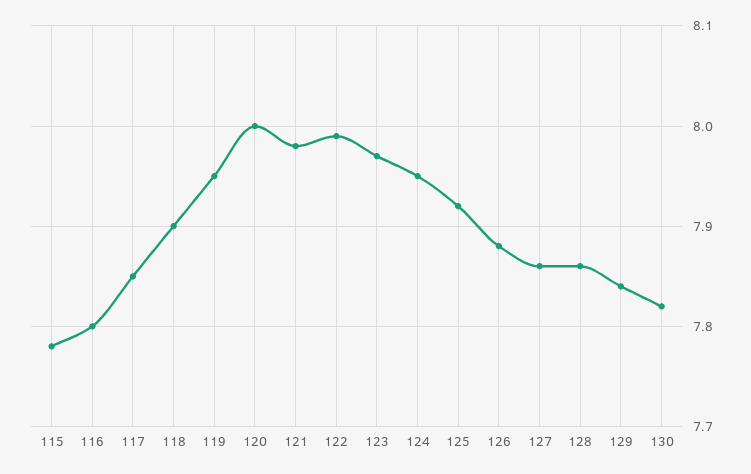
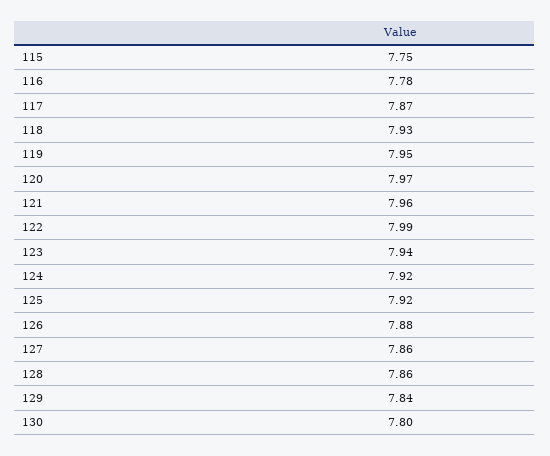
  {
-   "115": 7.78,
+   "115": 7.75,
-   "116": 7.8,
+   "116": 7.78,
-   "117": 7.85,
+   "117": 7.87,
-   "118": 7.9,
+   "118": 7.93,
    "119": 7.95,
-   "120": 8,
+   "120": 7.97,
-   "121": 7.98,
+   "121": 7.96,
    "122": 7.99,
-   "123": 7.97,
+   "123": 7.94,
-   "124": 7.95,
+   "124": 7.92,
    "125": 7.92,
    "126": 7.88,
    "127": 7.86,
    "128": 7.86,
    "129": 7.84,
-   "130": 7.82
+   "130": 7.8
  }

